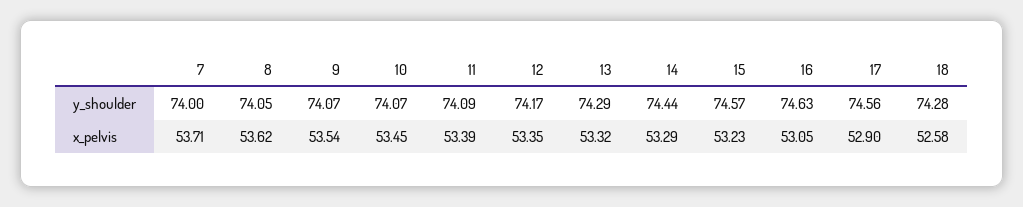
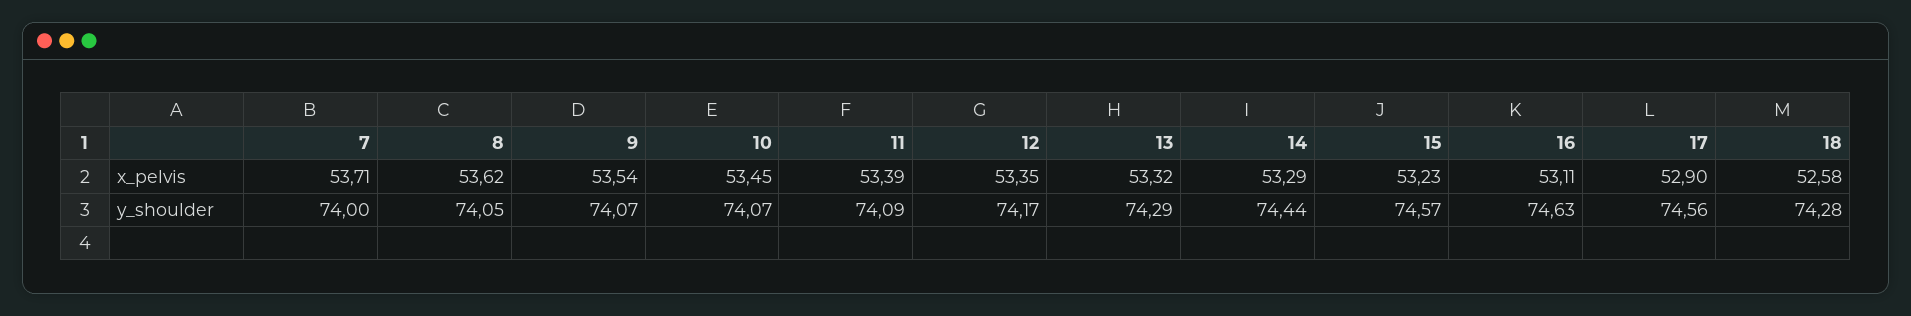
  {
    "7": {
      "y_shoulder": 74,
      "x_pelvis": 53.71
    },
    "8": {
      "y_shoulder": 74.05,
      "x_pelvis": 53.62
    },
    "9": {
      "y_shoulder": 74.07,
      "x_pelvis": 53.54
    },
    "10": {
      "y_shoulder": 74.07,
      "x_pelvis": 53.45
    },
    "11": {
      "y_shoulder": 74.09,
      "x_pelvis": 53.39
    },
    "12": {
      "y_shoulder": 74.17,
      "x_pelvis": 53.35
    },
    "13": {
      "y_shoulder": 74.29,
      "x_pelvis": 53.32
    },
    "14": {
      "y_shoulder": 74.44,
      "x_pelvis": 53.29
    },
    "15": {
      "y_shoulder": 74.57,
      "x_pelvis": 53.23
    },
    "16": {
      "y_shoulder": 74.63,
-     "x_pelvis": 53.05
+     "x_pelvis": 53.11
    },
    "17": {
      "y_shoulder": 74.56,
      "x_pelvis": 52.9
    },
    "18": {
      "y_shoulder": 74.28,
      "x_pelvis": 52.58
    }
  }

